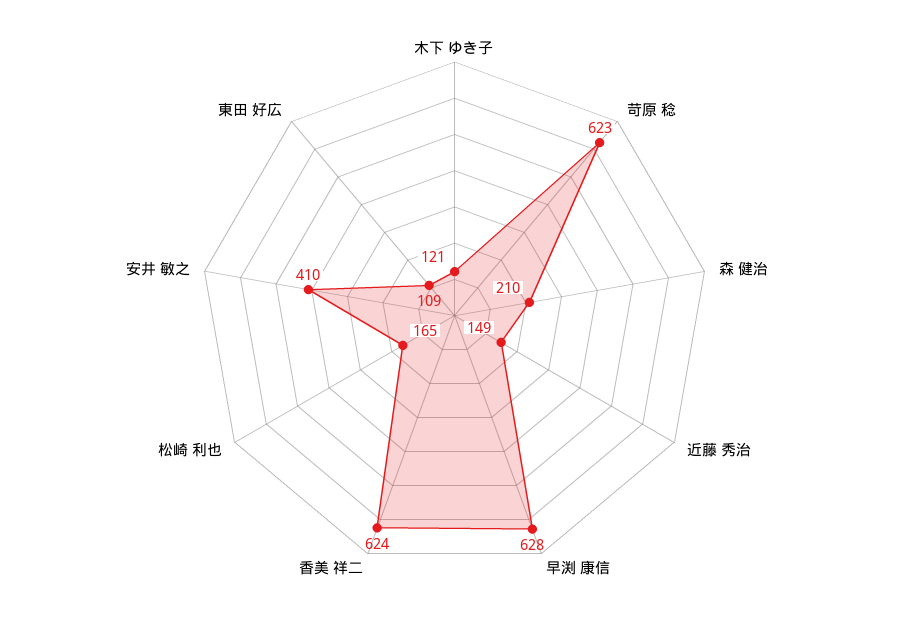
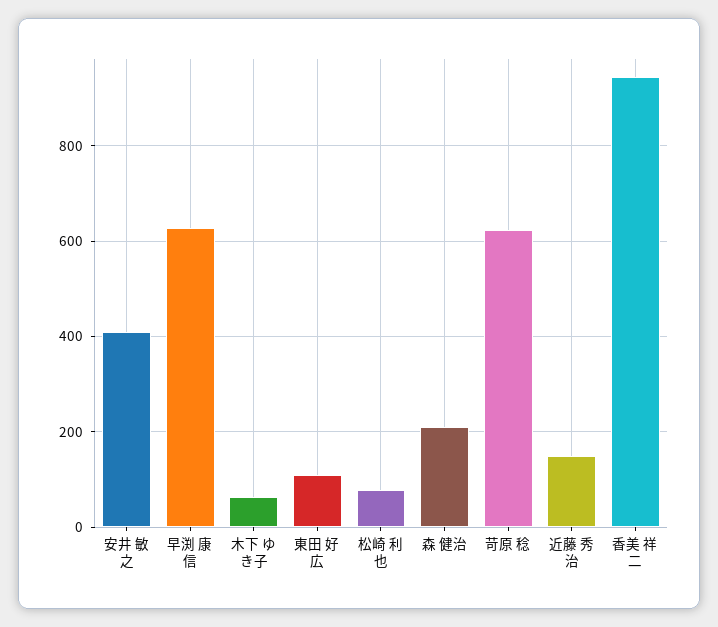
  {
-   "木下 ゆき子": 121,
+   "木下 ゆき子": 60,
    "苛原 稔": 623,
    "森 健治": 210,
    "近藤 秀治": 149,
    "早渕 康信": 628,
-   "香美 祥二": 624,
+   "香美 祥二": 940,
-   "松崎 利也": 165,
+   "松崎 利也": 80,
    "安井 敏之": 410,
    "東田 好広": 109
  }

